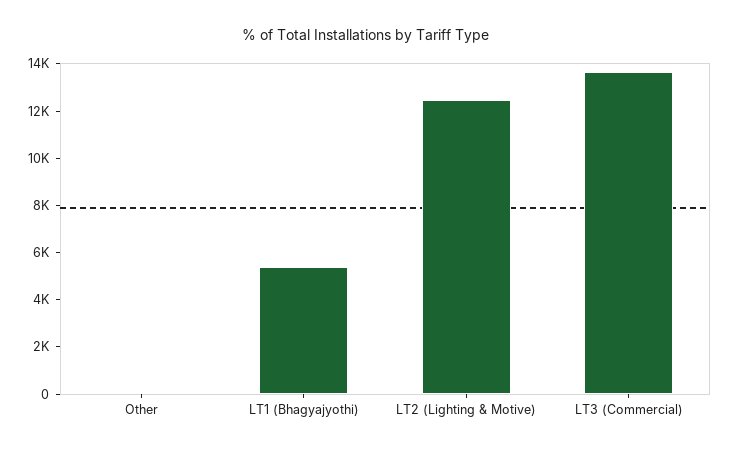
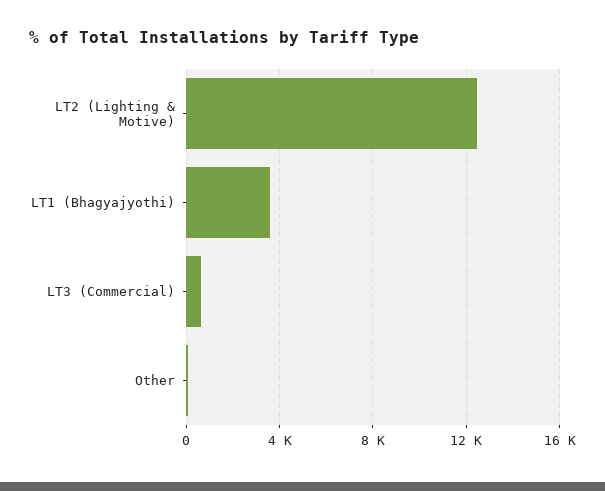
  {
    "Other": 0,
-   "LT1 (Bhagyajyothi)": 5500,
+   "LT1 (Bhagyajyothi)": 3500,
    "LT2 (Lighting & Motive)": 12500,
-   "LT3 (Commercial)": 13500
+   "LT3 (Commercial)": 500
  }

